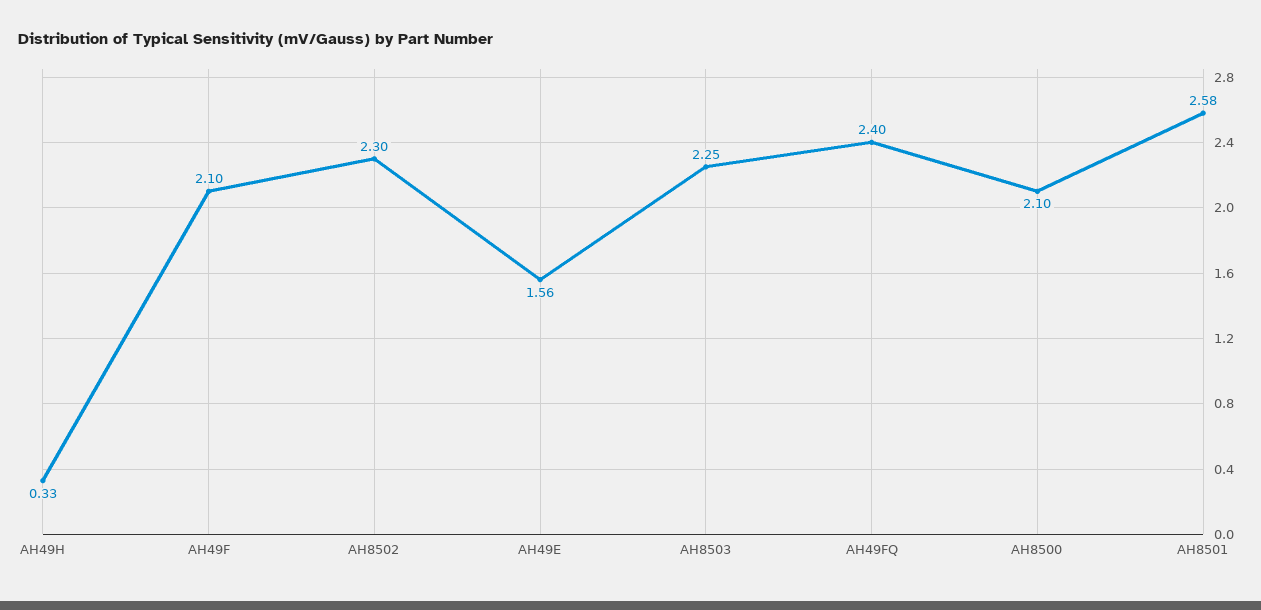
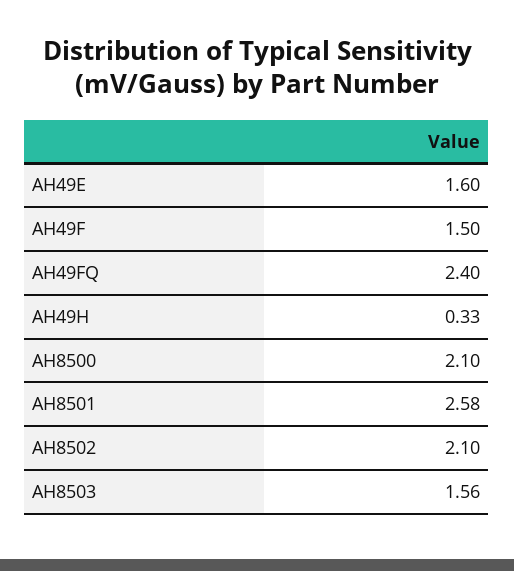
  {
    "AH49H": 0.33,
-   "AH49F": 2.1,
+   "AH49F": 1.5,
-   "AH8502": 2.3,
+   "AH8502": 2.1,
-   "AH49E": 1.56,
+   "AH49E": 1.6,
-   "AH8503": 2.25,
+   "AH8503": 1.56,
    "AH49FQ": 2.4,
    "AH8500": 2.1,
    "AH8501": 2.58
  }

